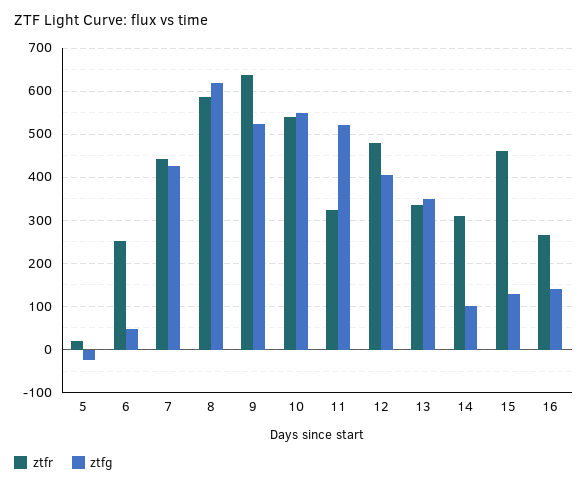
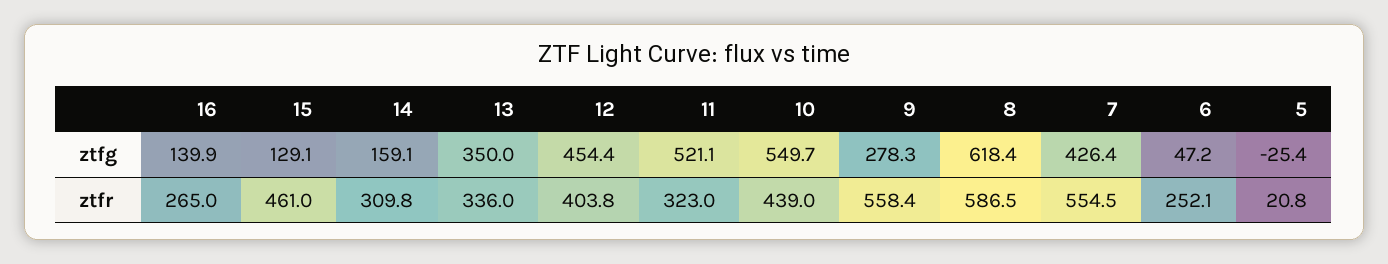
  {
    "ztfr": {
      "5": 20.8,
      "6": 252.1,
-     "7": 440,
+     "7": 554.5,
      "8": 586.5,
-     "9": 640,
+     "9": 558.4,
-     "10": 540,
+     "10": 439,
      "11": 323,
-     "12": 480,
+     "12": 403.8,
      "13": 336,
      "14": 309.8,
      "15": 461,
      "16": 265
    },
    "ztfg": {
      "5": -25.4,
      "6": 47.2,
      "7": 426.4,
      "8": 618.4,
-     "9": 520,
+     "9": 278.3,
      "10": 549.7,
      "11": 521.1,
-     "12": 400,
+     "12": 454.4,
      "13": 350,
-     "14": 100,
+     "14": 159.1,
      "15": 129.1,
      "16": 139.9
    }
  }

